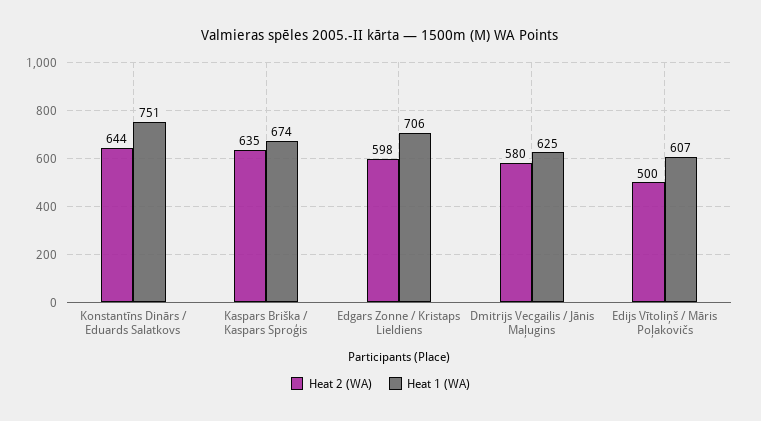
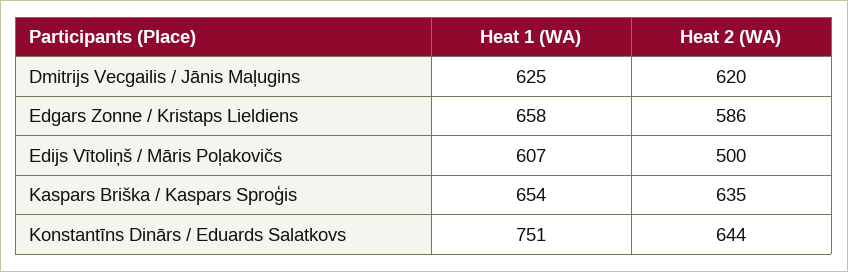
  {
    "Heat 2 (WA)": {
      "Konstantīns Dinārs / Eduards Salatkovs": 644,
      "Kaspars Briška / Kaspars Sproģis": 635,
-     "Edgars Zonne / Kristaps Lieldiens": 598,
+     "Edgars Zonne / Kristaps Lieldiens": 586,
-     "Dmitrijs Vecgailis / Jānis Maļugins": 580,
+     "Dmitrijs Vecgailis / Jānis Maļugins": 620,
      "Edijs Vītoliņš / Māris Poļakovičs": 500
    },
    "Heat 1 (WA)": {
      "Konstantīns Dinārs / Eduards Salatkovs": 751,
-     "Kaspars Briška / Kaspars Sproģis": 674,
+     "Kaspars Briška / Kaspars Sproģis": 654,
-     "Edgars Zonne / Kristaps Lieldiens": 706,
+     "Edgars Zonne / Kristaps Lieldiens": 658,
      "Dmitrijs Vecgailis / Jānis Maļugins": 625,
      "Edijs Vītoliņš / Māris Poļakovičs": 607
    }
  }

